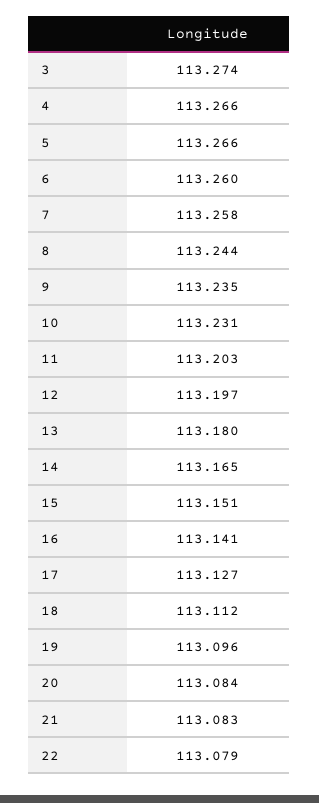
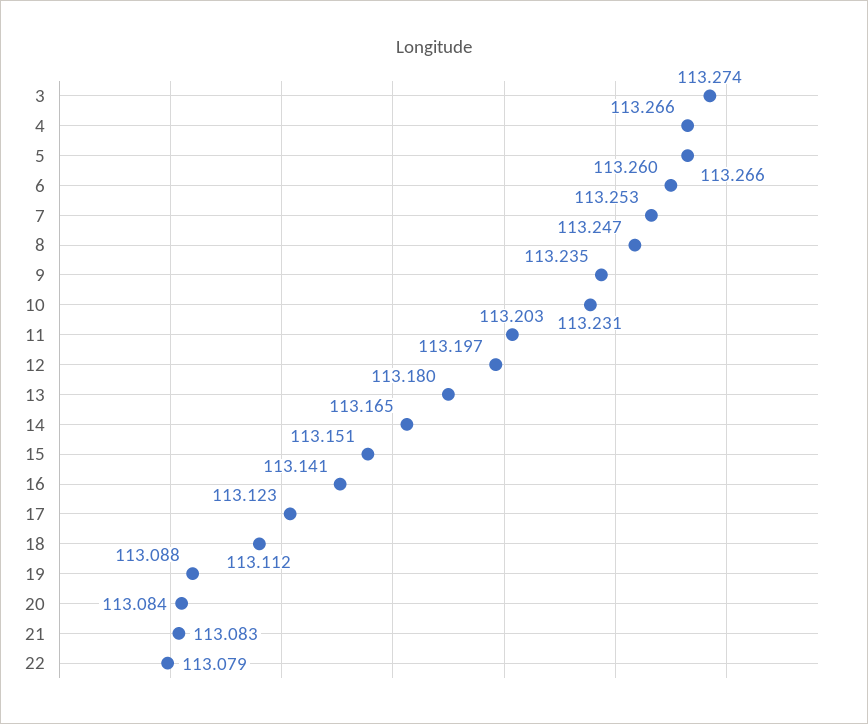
  {
    "3": 113.274,
    "4": 113.266,
    "5": 113.266,
    "6": 113.26,
-   "7": 113.258,
+   "7": 113.253,
-   "8": 113.244,
+   "8": 113.247,
    "9": 113.235,
    "10": 113.231,
    "11": 113.203,
    "12": 113.197,
    "13": 113.18,
    "14": 113.165,
    "15": 113.151,
    "16": 113.141,
-   "17": 113.127,
+   "17": 113.123,
    "18": 113.112,
-   "19": 113.096,
+   "19": 113.088,
    "20": 113.084,
    "21": 113.083,
    "22": 113.079
  }

